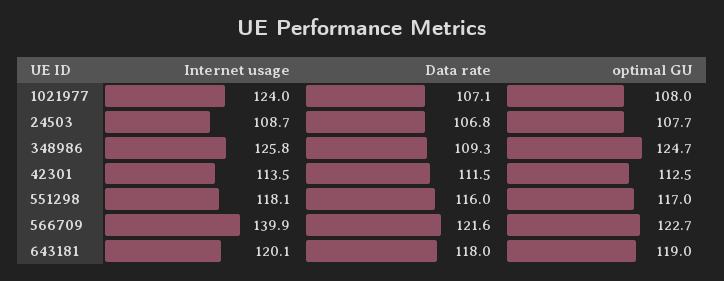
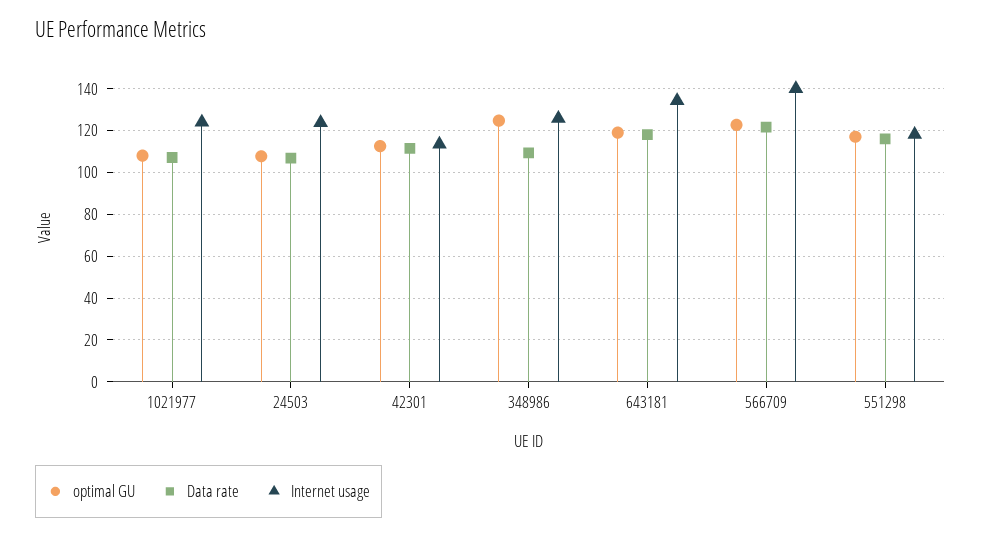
  {
    "Internet usage": {
      "1021977": 124,
-     "24503": 108.7,
+     "24503": 125,
      "348986": 125.8,
      "42301": 113.5,
      "551298": 118.1,
      "566709": 139.9,
-     "643181": 120.1
+     "643181": 135
    },
    "Data rate": {
      "1021977": 107.1,
      "24503": 106.8,
      "348986": 109.3,
      "42301": 111.5,
      "551298": 116,
      "566709": 121.6,
      "643181": 118
    },
    "optimal GU": {
      "1021977": 108,
      "24503": 107.7,
      "348986": 124.7,
      "42301": 112.5,
      "551298": 117,
      "566709": 122.7,
      "643181": 119
    }
  }

